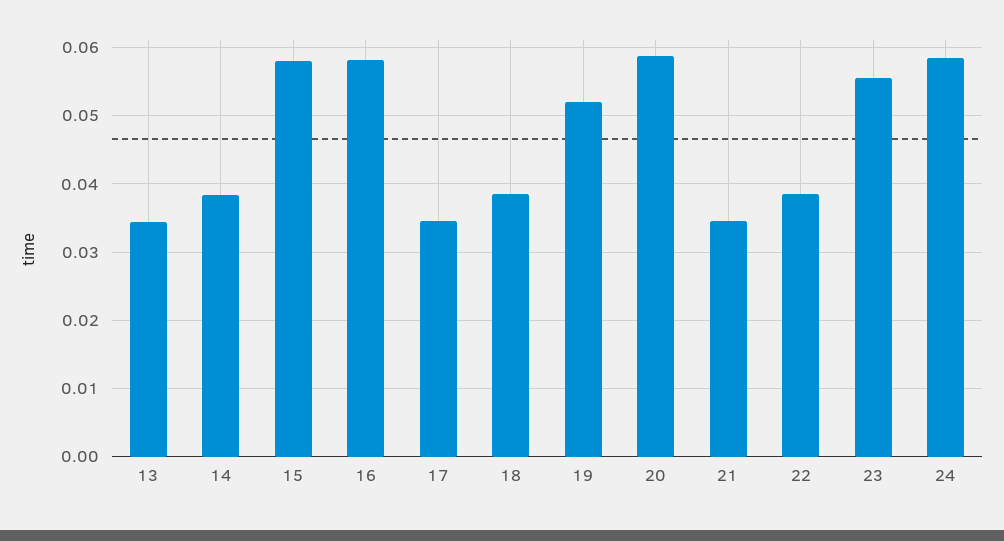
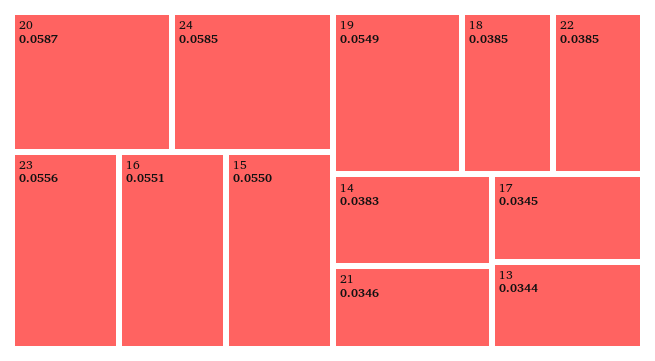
  {
    "13": 0.0344,
    "14": 0.0383,
-   "15": 0.058,
+   "15": 0.055,
-   "16": 0.058,
+   "16": 0.0551,
    "17": 0.0345,
    "18": 0.0385,
-   "19": 0.052,
+   "19": 0.0549,
    "20": 0.0587,
    "21": 0.0346,
    "22": 0.0385,
    "23": 0.0556,
    "24": 0.0585
  }

